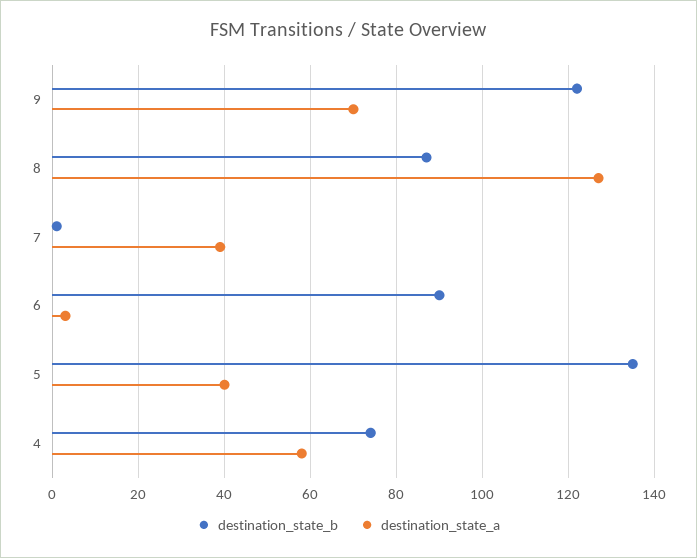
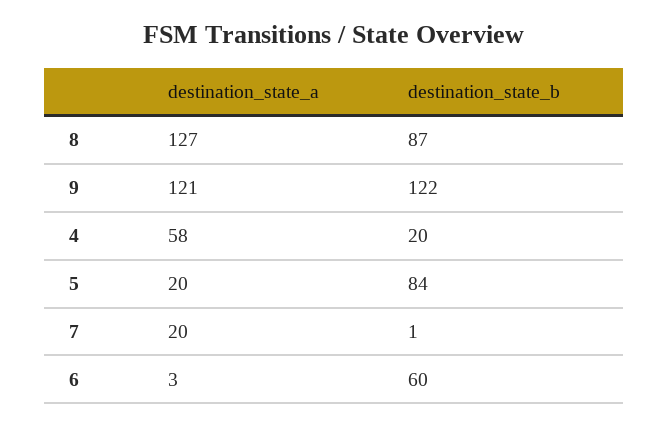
  {
    "destination_state_b": {
      "9": 122,
      "8": 87,
      "7": 1,
-     "6": 90,
+     "6": 60,
-     "5": 135,
+     "5": 84,
-     "4": 75
+     "4": 20
    },
    "destination_state_a": {
-     "9": 70,
+     "9": 121,
      "8": 127,
-     "7": 40,
+     "7": 20,
      "6": 3,
-     "5": 40,
+     "5": 20,
      "4": 58
    }
  }

